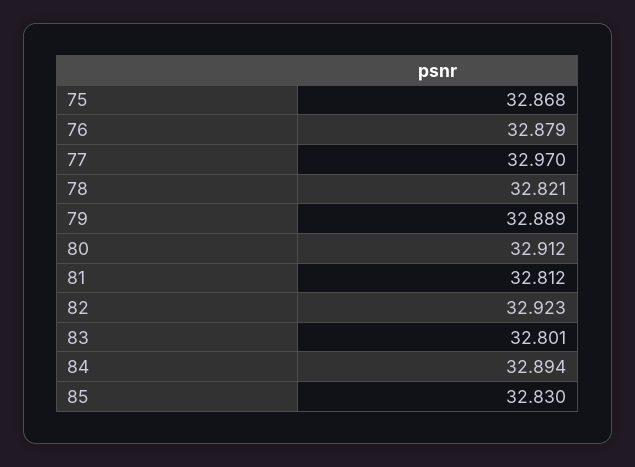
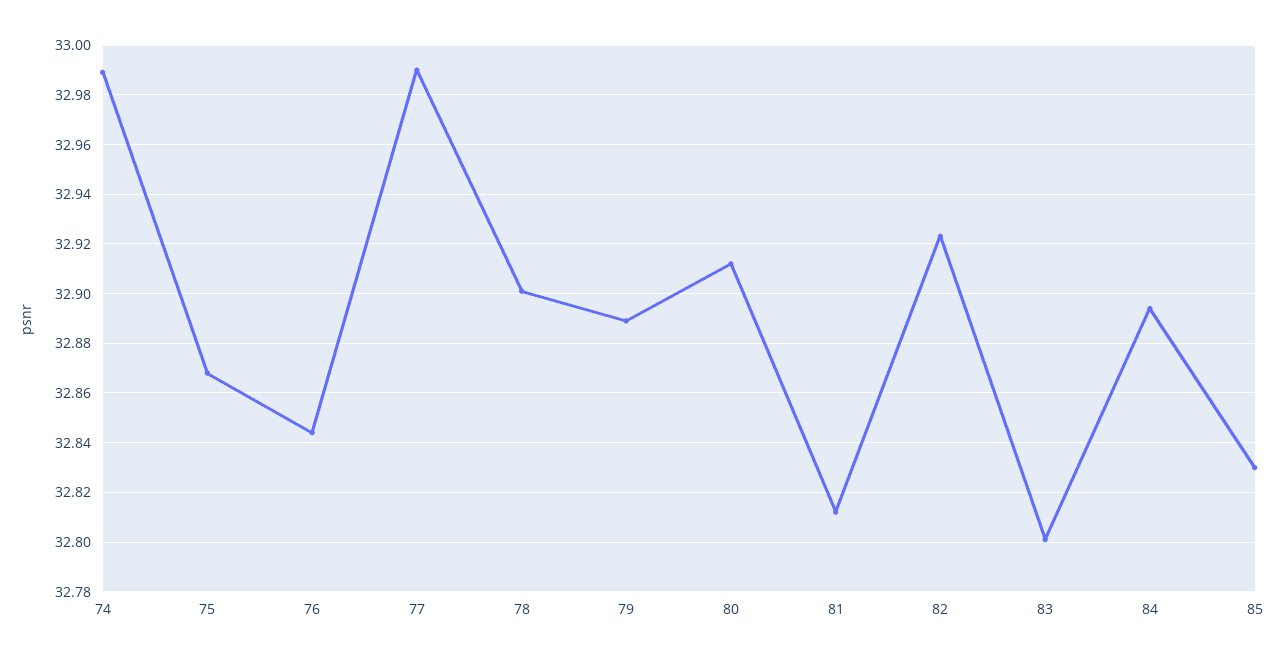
  {
    "75": 32.868,
-   "76": 32.879,
+   "76": 32.845,
-   "77": 32.97,
+   "77": 32.99,
-   "78": 32.821,
+   "78": 32.9,
    "79": 32.889,
    "80": 32.912,
    "81": 32.812,
    "82": 32.923,
    "83": 32.801,
    "84": 32.894,
-   "85": 32.83
+   "85": 32.83,
+   "74": 32.99
  }

